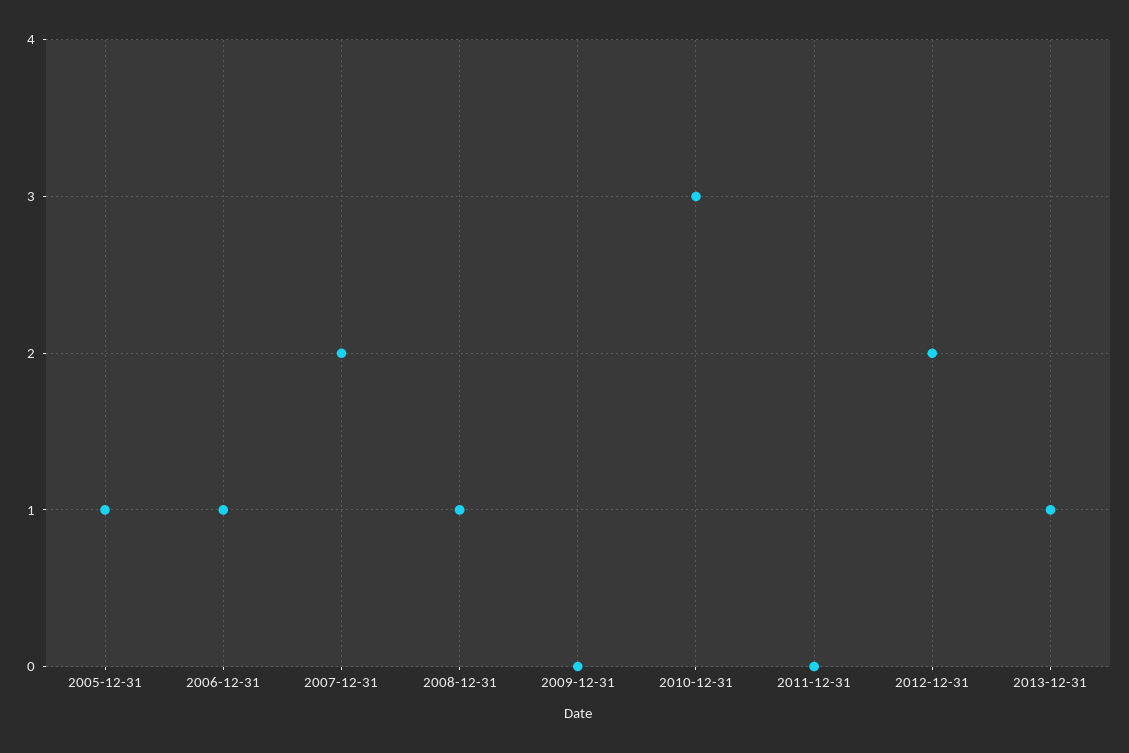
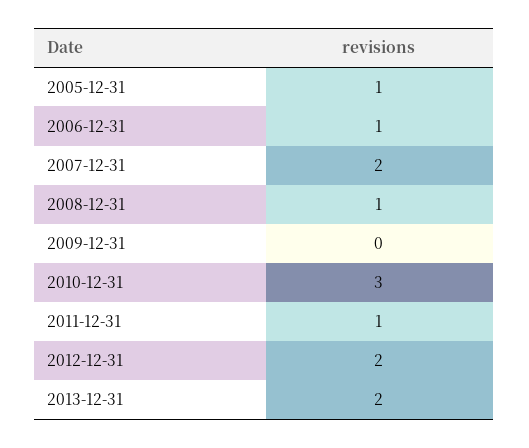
  {
    "2005-12-31": 1,
    "2006-12-31": 1,
    "2007-12-31": 2,
    "2008-12-31": 1,
    "2009-12-31": 0,
    "2010-12-31": 3,
-   "2011-12-31": 0,
+   "2011-12-31": 1,
    "2012-12-31": 2,
-   "2013-12-31": 1
+   "2013-12-31": 2
  }

